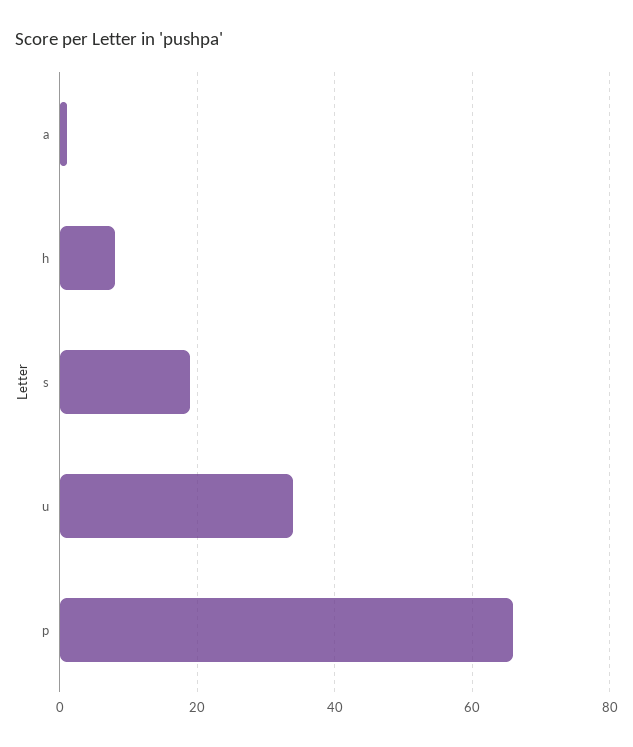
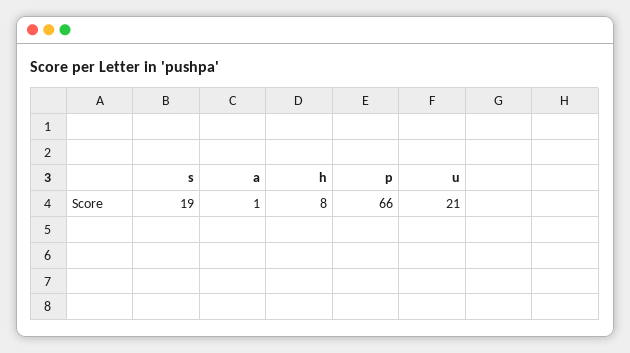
  {
    "a": 1,
    "h": 8,
    "s": 19,
-   "u": 35,
+   "u": 21,
    "p": 66
  }

